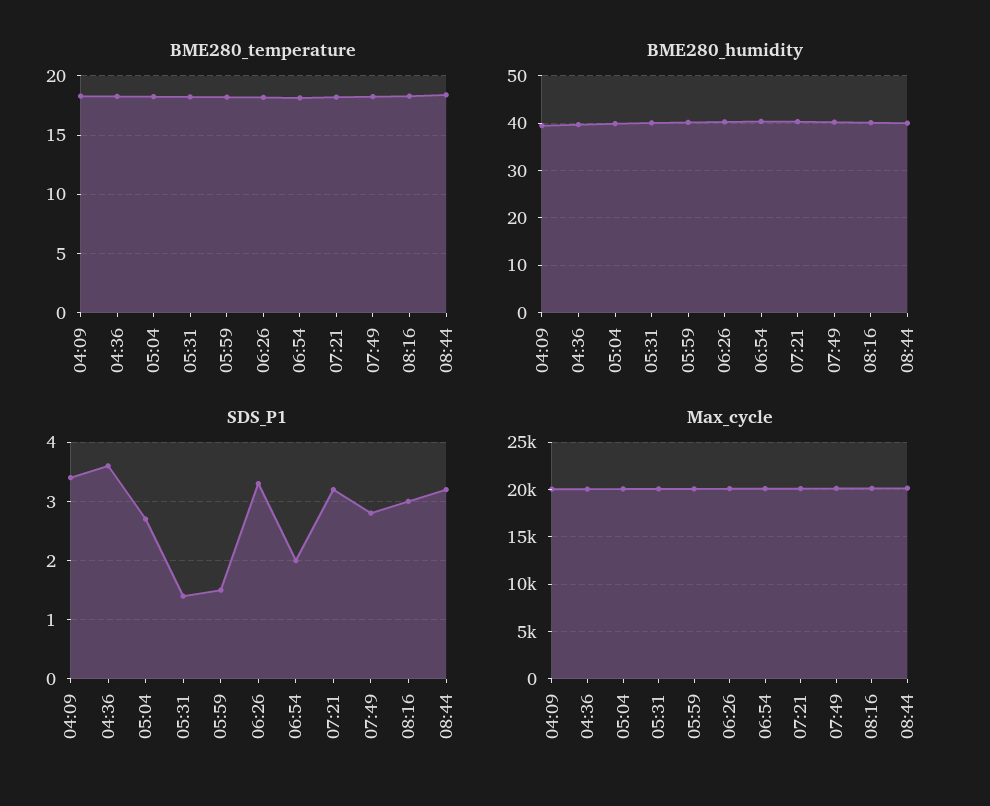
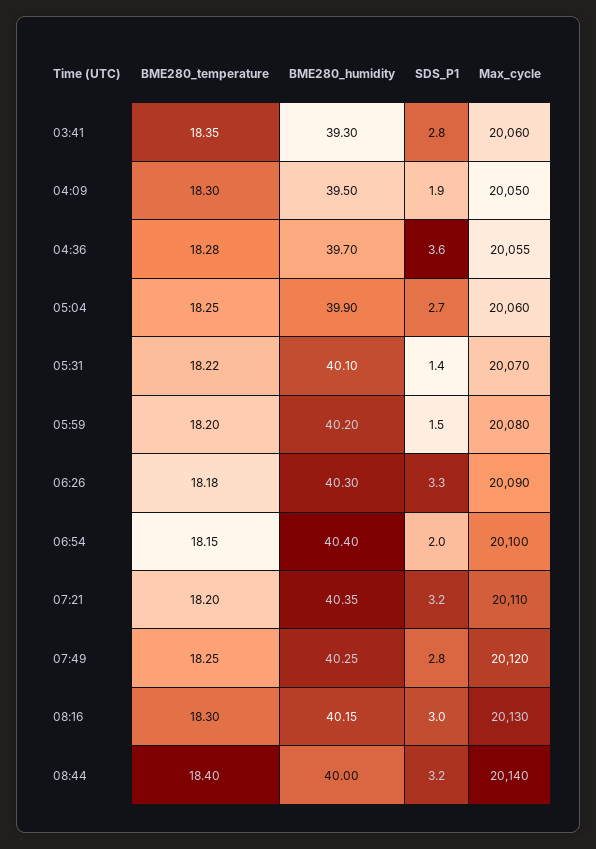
  {
    "BME280_temperature": {
      "04:09": 18.3,
      "04:36": 18.28,
      "05:04": 18.25,
      "05:31": 18.22,
      "05:59": 18.2,
      "06:26": 18.18,
      "06:54": 18.15,
      "07:21": 18.2,
      "07:49": 18.25,
      "08:16": 18.3,
-     "08:44": 18.4
+     "08:44": 18.4,
+     "03:41": 18.35
    },
    "BME280_humidity": {
      "04:09": 39.5,
      "04:36": 39.7,
      "05:04": 39.9,
      "05:31": 40.1,
      "05:59": 40.2,
      "06:26": 40.3,
      "06:54": 40.4,
      "07:21": 40.35,
      "07:49": 40.25,
      "08:16": 40.15,
-     "08:44": 40
+     "08:44": 40,
+     "03:41": 39.3
    },
    "SDS_P1": {
-     "04:09": 3.5,
+     "04:09": 1.9,
      "04:36": 3.6,
      "05:04": 2.7,
      "05:31": 1.4,
      "05:59": 1.5,
      "06:26": 3.3,
      "06:54": 2,
      "07:21": 3.2,
      "07:49": 2.8,
      "08:16": 3,
-     "08:44": 3.2
+     "08:44": 3.2,
+     "03:41": 2.8
    },
    "Max_cycle": {
      "04:09": 20050,
      "04:36": 20055,
      "05:04": 20060,
      "05:31": 20070,
      "05:59": 20080,
      "06:26": 20090,
      "06:54": 20100,
      "07:21": 20110,
      "07:49": 20120,
      "08:16": 20130,
-     "08:44": 20140
+     "08:44": 20140,
+     "03:41": 20060
    }
  }

